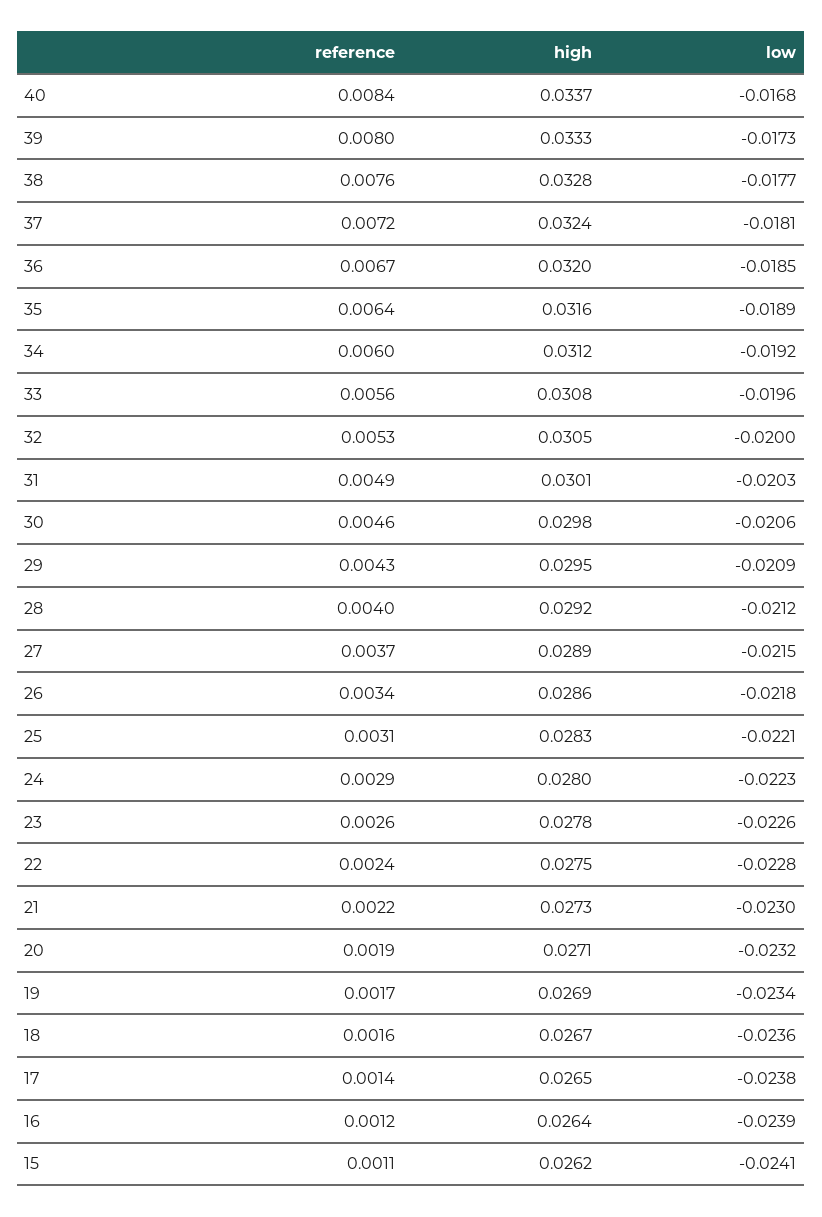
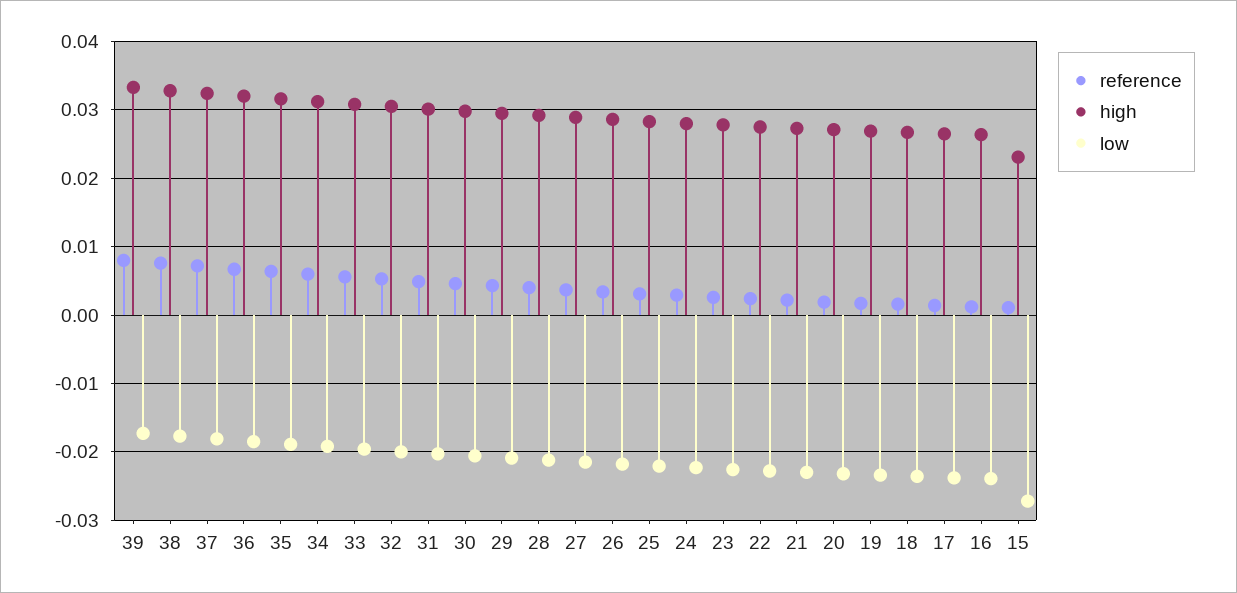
  {
    "reference": {
-     "40": 0.0084,
      "39": 0.008,
      "38": 0.0076,
      "37": 0.0072,
      "36": 0.0067,
      "35": 0.0064,
      "34": 0.006,
      "33": 0.0056,
      "32": 0.0053,
      "31": 0.0049,
      "30": 0.0046,
      "29": 0.0043,
      "28": 0.004,
      "27": 0.0037,
      "26": 0.0034,
      "25": 0.0031,
      "24": 0.0029,
      "23": 0.0026,
      "22": 0.0024,
      "21": 0.0022,
      "20": 0.0019,
      "19": 0.0017,
      "18": 0.0016,
      "17": 0.0014,
      "16": 0.0012,
      "15": 0.0011
    },
    "high": {
-     "40": 0.0337,
      "39": 0.0333,
      "38": 0.0328,
      "37": 0.0324,
      "36": 0.032,
      "35": 0.0316,
      "34": 0.0312,
      "33": 0.0308,
      "32": 0.0305,
      "31": 0.0301,
      "30": 0.0298,
      "29": 0.0295,
      "28": 0.0292,
      "27": 0.0289,
      "26": 0.0286,
      "25": 0.0283,
      "24": 0.028,
      "23": 0.0278,
      "22": 0.0275,
      "21": 0.0273,
      "20": 0.0271,
      "19": 0.0269,
      "18": 0.0267,
      "17": 0.0265,
      "16": 0.0264,
-     "15": 0.0262
+     "15": 0.023
    },
    "low": {
-     "40": -0.0168,
      "39": -0.0173,
      "38": -0.0177,
      "37": -0.0181,
      "36": -0.0185,
      "35": -0.0189,
      "34": -0.0192,
      "33": -0.0196,
      "32": -0.02,
      "31": -0.0203,
      "30": -0.0206,
      "29": -0.0209,
      "28": -0.0212,
      "27": -0.0215,
      "26": -0.0218,
      "25": -0.0221,
      "24": -0.0223,
      "23": -0.0226,
      "22": -0.0228,
      "21": -0.023,
      "20": -0.0232,
      "19": -0.0234,
      "18": -0.0236,
      "17": -0.0238,
      "16": -0.0239,
-     "15": -0.0241
+     "15": -0.027
    }
  }

